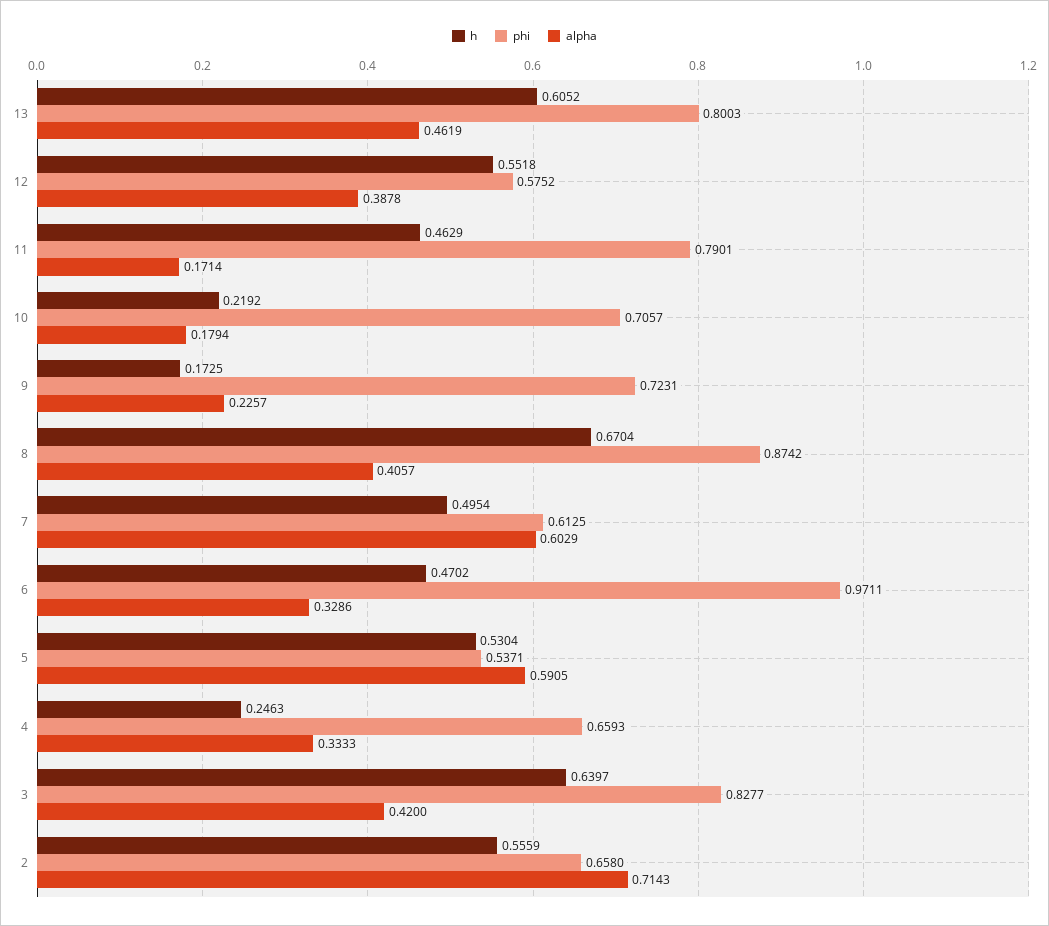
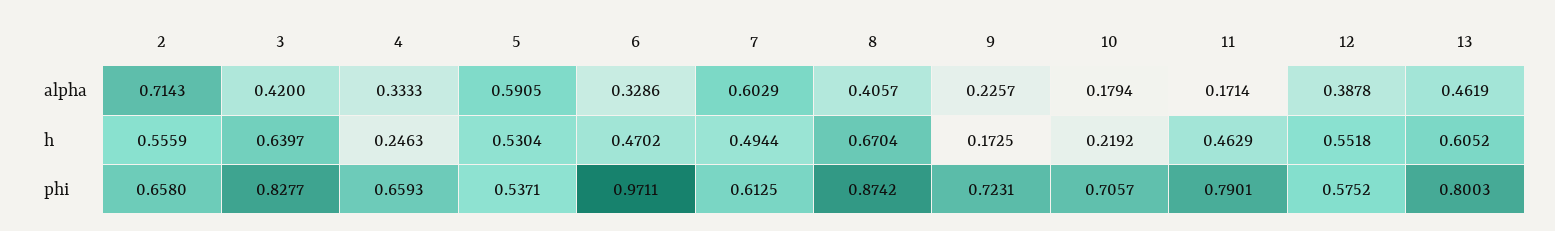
  {
    "h": {
      "13": 0.6052,
      "12": 0.5518,
      "11": 0.4629,
      "10": 0.2192,
      "9": 0.1725,
      "8": 0.6704,
-     "7": 0.4954,
+     "7": 0.4944,
      "6": 0.4702,
      "5": 0.5304,
      "4": 0.2463,
      "3": 0.6397,
      "2": 0.5559
    },
    "phi": {
      "13": 0.8003,
      "12": 0.5752,
      "11": 0.7901,
      "10": 0.7057,
      "9": 0.7231,
      "8": 0.8742,
      "7": 0.6125,
      "6": 0.9711,
      "5": 0.5371,
      "4": 0.6593,
      "3": 0.8277,
      "2": 0.658
    },
    "alpha": {
      "13": 0.4619,
      "12": 0.3878,
      "11": 0.1714,
      "10": 0.1794,
      "9": 0.2257,
      "8": 0.4057,
      "7": 0.6029,
      "6": 0.3286,
      "5": 0.5905,
      "4": 0.3333,
      "3": 0.42,
      "2": 0.7143
    }
  }

